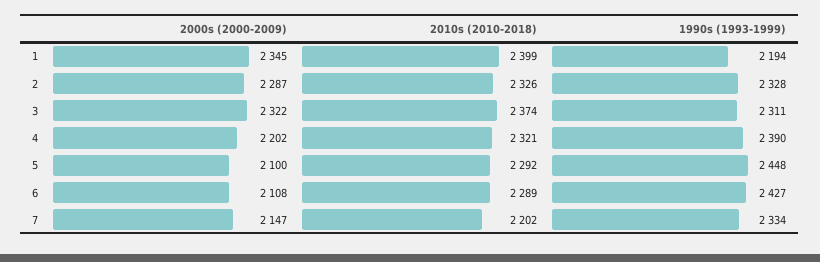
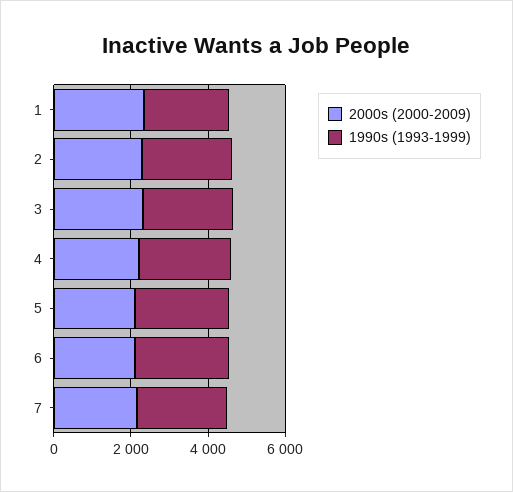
  {
    "2000s (2000-2009)": {
      "1": 2345,
      "2": 2287,
      "3": 2322,
      "4": 2202,
      "5": 2100,
      "6": 2108,
      "7": 2147
    },
-   "2010s (2010-2018)": {
-     "1": 2399,
-     "2": 2326,
-     "3": 2374,
-     "4": 2321,
-     "5": 2292,
-     "6": 2289,
-     "7": 2202
-   },
    "1990s (1993-1999)": {
      "1": 2194,
      "2": 2328,
      "3": 2311,
      "4": 2390,
      "5": 2448,
      "6": 2427,
      "7": 2334
    }
  }

